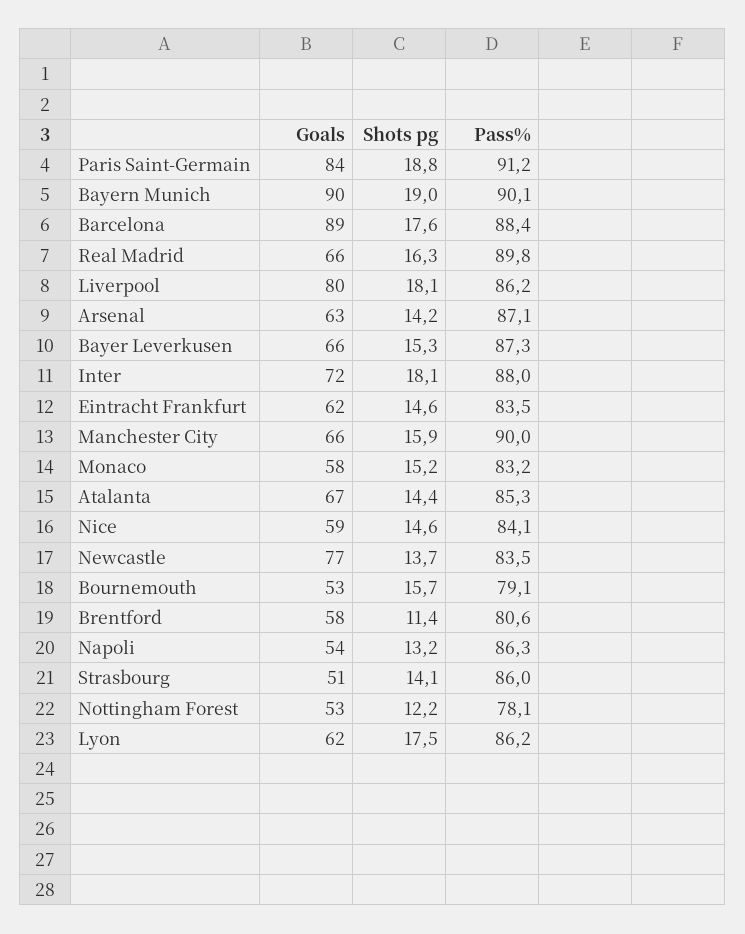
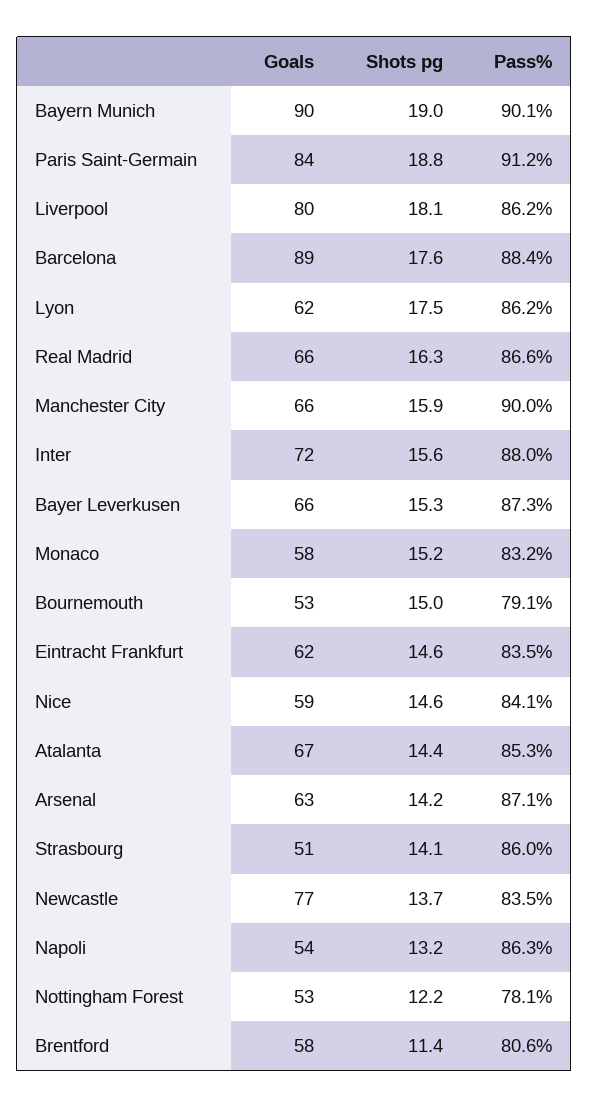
  {
    "Goals": {
      "Paris Saint-Germain": 84,
      "Bayern Munich": 90,
      "Barcelona": 89,
      "Real Madrid": 66,
      "Liverpool": 80,
      "Arsenal": 63,
      "Bayer Leverkusen": 66,
      "Inter": 72,
      "Eintracht Frankfurt": 62,
      "Manchester City": 66,
      "Monaco": 58,
      "Atalanta": 67,
      "Nice": 59,
      "Newcastle": 77,
      "Bournemouth": 53,
      "Brentford": 58,
      "Napoli": 54,
      "Strasbourg": 51,
      "Nottingham Forest": 53,
      "Lyon": 62
    },
    "Shots pg": {
      "Paris Saint-Germain": 18.8,
      "Bayern Munich": 19,
      "Barcelona": 17.6,
      "Real Madrid": 16.3,
      "Liverpool": 18.1,
      "Arsenal": 14.2,
      "Bayer Leverkusen": 15.3,
-     "Inter": 18.1,
+     "Inter": 15.6,
      "Eintracht Frankfurt": 14.6,
      "Manchester City": 15.9,
      "Monaco": 15.2,
      "Atalanta": 14.4,
      "Nice": 14.6,
      "Newcastle": 13.7,
-     "Bournemouth": 15.7,
+     "Bournemouth": 15,
      "Brentford": 11.4,
      "Napoli": 13.2,
      "Strasbourg": 14.1,
      "Nottingham Forest": 12.2,
      "Lyon": 17.5
    },
    "Pass%": {
      "Paris Saint-Germain": 91.2,
      "Bayern Munich": 90.1,
      "Barcelona": 88.4,
-     "Real Madrid": 89.8,
+     "Real Madrid": 86.6,
      "Liverpool": 86.2,
      "Arsenal": 87.1,
      "Bayer Leverkusen": 87.3,
      "Inter": 88,
      "Eintracht Frankfurt": 83.5,
      "Manchester City": 90,
      "Monaco": 83.2,
      "Atalanta": 85.3,
      "Nice": 84.1,
      "Newcastle": 83.5,
      "Bournemouth": 79.1,
      "Brentford": 80.6,
      "Napoli": 86.3,
      "Strasbourg": 86,
      "Nottingham Forest": 78.1,
      "Lyon": 86.2
    }
  }

